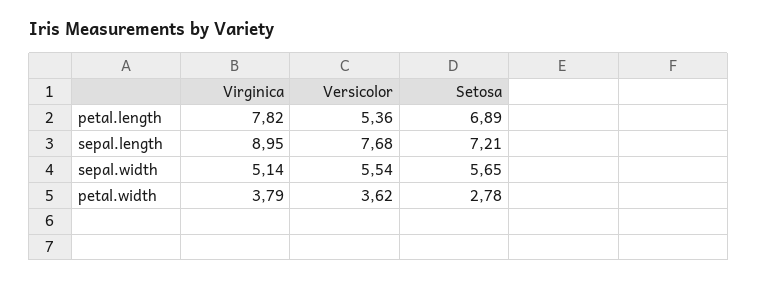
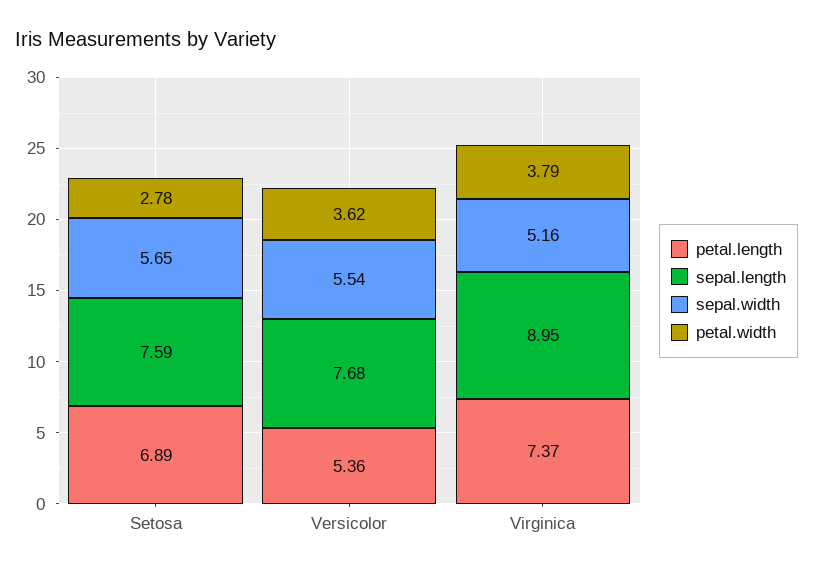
  {
    "petal.length": {
-     "Virginica": 7.82,
+     "Virginica": 7.37,
      "Versicolor": 5.36,
      "Setosa": 6.89
    },
    "sepal.length": {
      "Virginica": 8.95,
      "Versicolor": 7.68,
-     "Setosa": 7.21
+     "Setosa": 7.59
    },
    "sepal.width": {
-     "Virginica": 5.14,
+     "Virginica": 5.16,
      "Versicolor": 5.54,
      "Setosa": 5.65
    },
    "petal.width": {
      "Virginica": 3.79,
      "Versicolor": 3.62,
      "Setosa": 2.78
    }
  }

